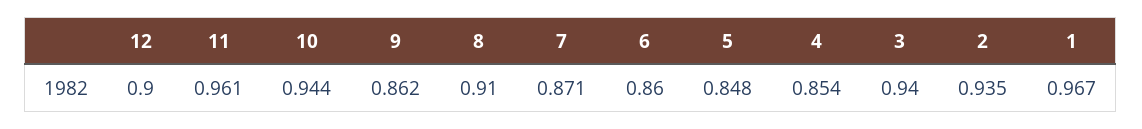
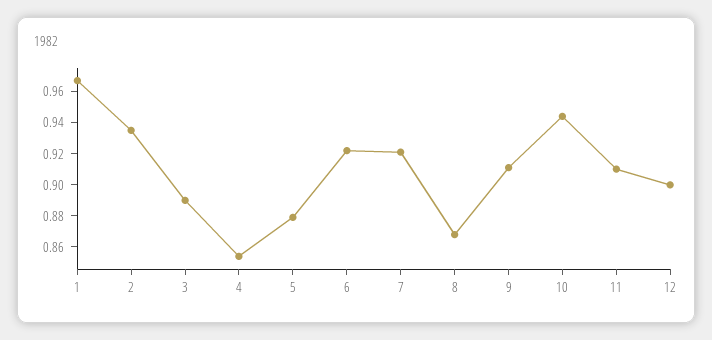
  {
    "12": 0.9,
-   "11": 0.961,
+   "11": 0.91,
    "10": 0.944,
-   "9": 0.862,
+   "9": 0.91,
-   "8": 0.91,
+   "8": 0.87,
-   "7": 0.871,
+   "7": 0.92,
-   "6": 0.86,
+   "6": 0.92,
-   "5": 0.848,
+   "5": 0.88,
    "4": 0.854,
-   "3": 0.94,
+   "3": 0.89,
    "2": 0.935,
    "1": 0.967
  }

